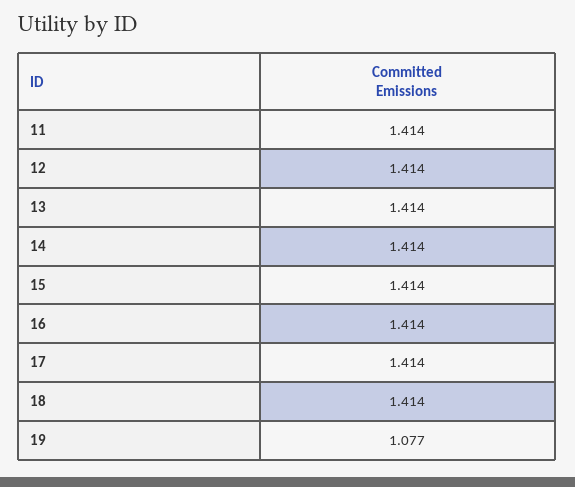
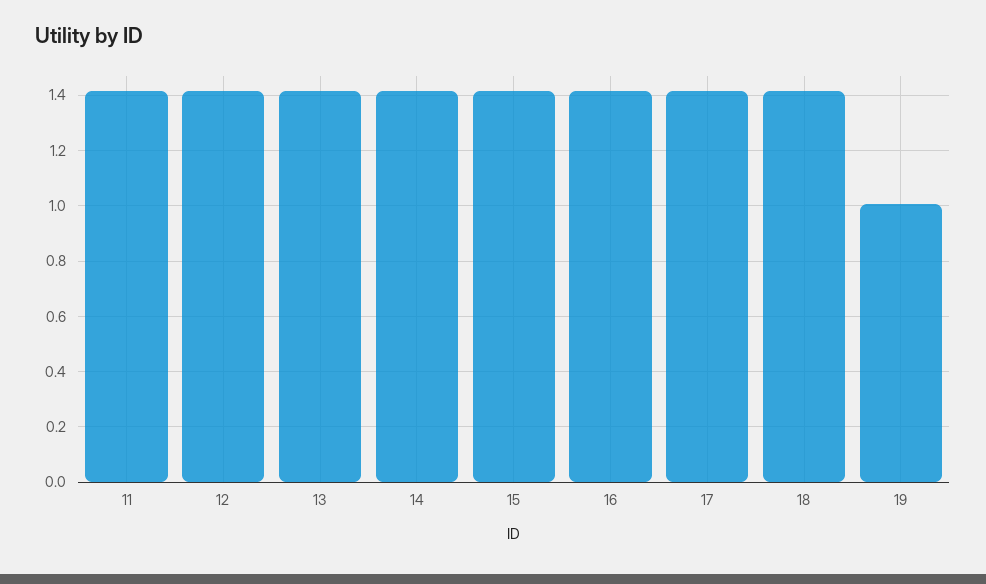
  {
    "11": 1.414,
    "12": 1.414,
    "13": 1.414,
    "14": 1.414,
    "15": 1.414,
    "16": 1.414,
    "17": 1.414,
    "18": 1.414,
-   "19": 1.077
+   "19": 1
  }

